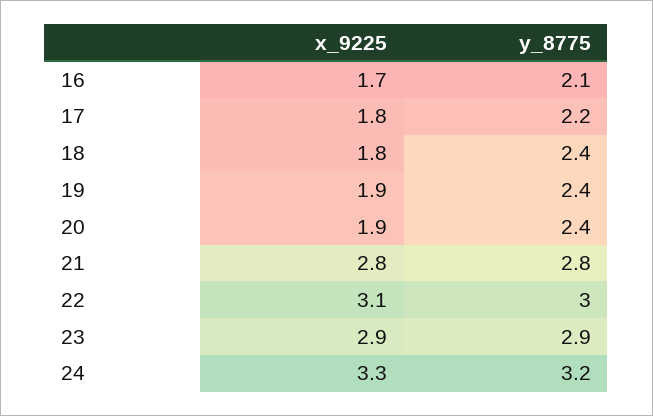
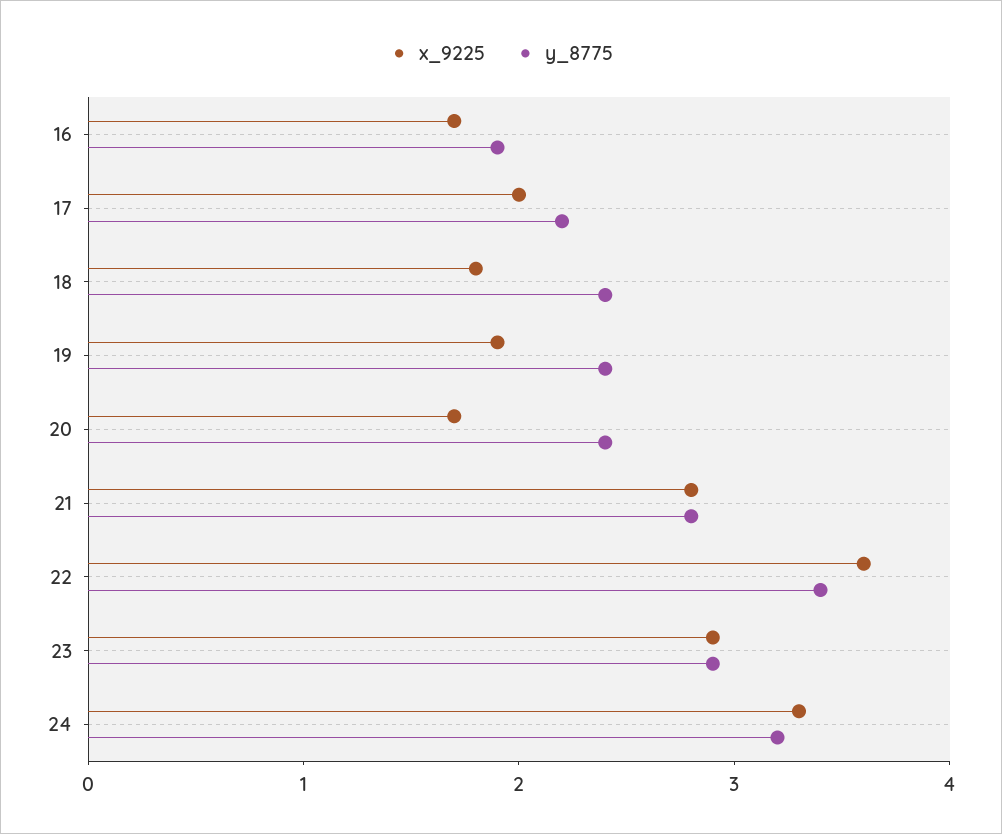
  {
    "x_9225": {
      "16": 1.7,
-     "17": 1.8,
+     "17": 2,
      "18": 1.8,
      "19": 1.9,
-     "20": 1.9,
+     "20": 1.7,
      "21": 2.8,
-     "22": 3.1,
+     "22": 3.6,
      "23": 2.9,
      "24": 3.3
    },
    "y_8775": {
-     "16": 2.1,
+     "16": 1.9,
      "17": 2.2,
      "18": 2.4,
      "19": 2.4,
      "20": 2.4,
      "21": 2.8,
-     "22": 3,
+     "22": 3.4,
      "23": 2.9,
      "24": 3.2
    }
  }

